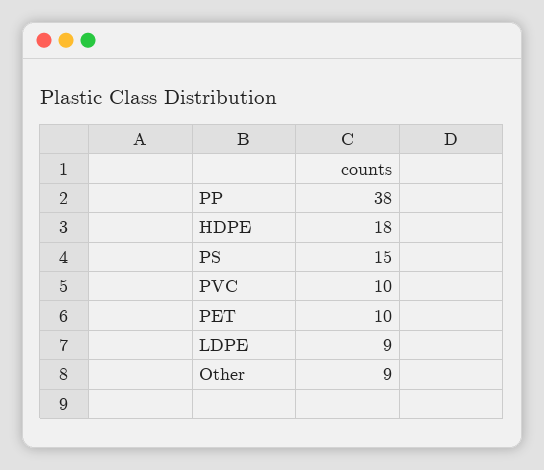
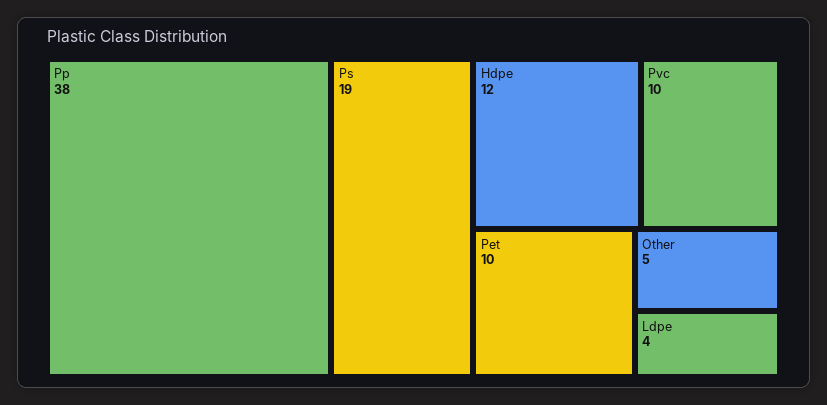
  {
    "PP": 38,
-   "HDPE": 18,
+   "HDPE": 12,
-   "PS": 15,
+   "PS": 19,
    "PVC": 10,
    "PET": 10,
-   "LDPE": 9,
+   "LDPE": 4,
-   "Other": 9
+   "Other": 5
  }

